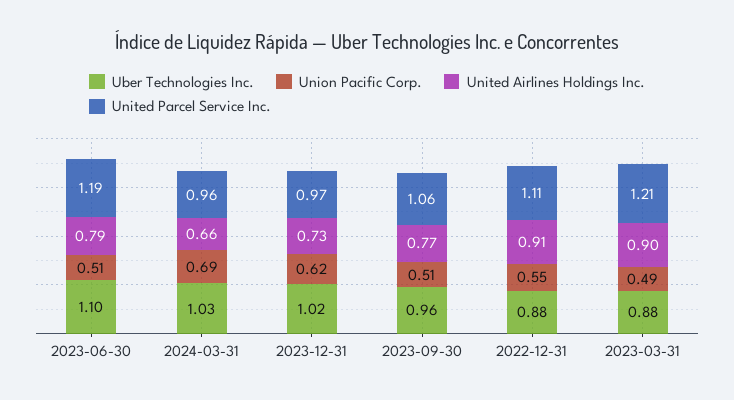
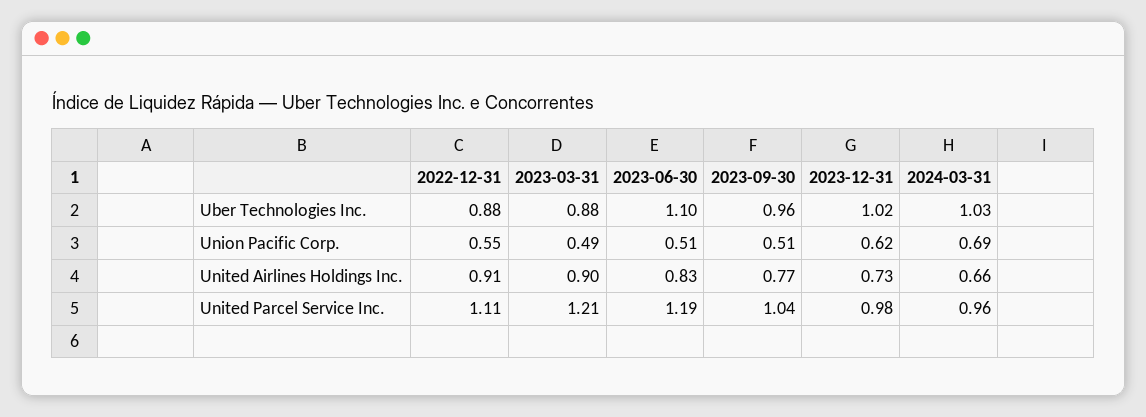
  {
    "Uber Technologies Inc.": {
      "2023-06-30": 1.1,
      "2024-03-31": 1.03,
      "2023-12-31": 1.02,
      "2023-09-30": 0.96,
      "2022-12-31": 0.88,
      "2023-03-31": 0.88
    },
    "Union Pacific Corp.": {
      "2023-06-30": 0.51,
      "2024-03-31": 0.69,
      "2023-12-31": 0.62,
      "2023-09-30": 0.51,
      "2022-12-31": 0.55,
      "2023-03-31": 0.49
    },
    "United Airlines Holdings Inc.": {
-     "2023-06-30": 0.79,
+     "2023-06-30": 0.83,
      "2024-03-31": 0.66,
      "2023-12-31": 0.73,
      "2023-09-30": 0.77,
      "2022-12-31": 0.91,
      "2023-03-31": 0.9
    },
    "United Parcel Service Inc.": {
      "2023-06-30": 1.19,
      "2024-03-31": 0.96,
-     "2023-12-31": 0.97,
+     "2023-12-31": 0.98,
-     "2023-09-30": 1.06,
+     "2023-09-30": 1.04,
      "2022-12-31": 1.11,
      "2023-03-31": 1.21
    }
  }

